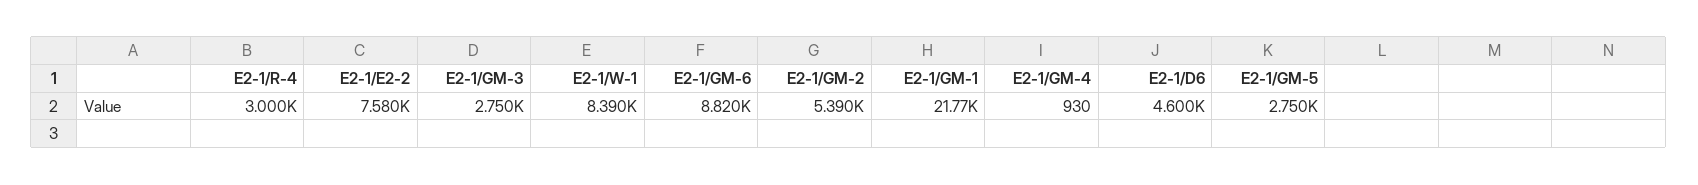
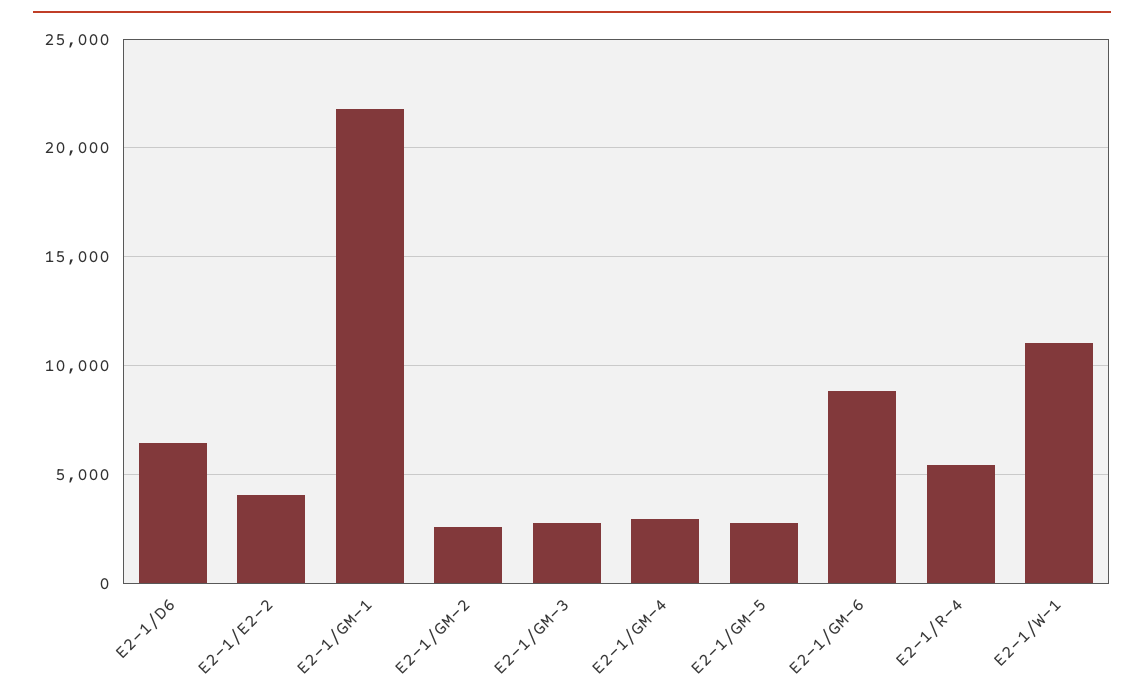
  {
-   "E2-1/R-4": 3000,
+   "E2-1/R-4": 5500,
-   "E2-1/E2-2": 7580,
+   "E2-1/E2-2": 4000,
    "E2-1/GM-3": 2750,
-   "E2-1/W-1": 8390,
+   "E2-1/W-1": 11000,
    "E2-1/GM-6": 8820,
-   "E2-1/GM-2": 5390,
+   "E2-1/GM-2": 2500,
    "E2-1/GM-1": 21770,
-   "E2-1/GM-4": 930,
+   "E2-1/GM-4": 3000,
-   "E2-1/D6": 4600,
+   "E2-1/D6": 6500,
    "E2-1/GM-5": 2750
  }

